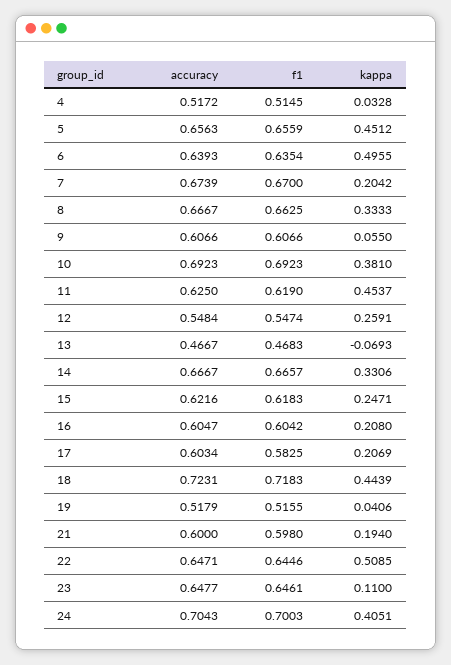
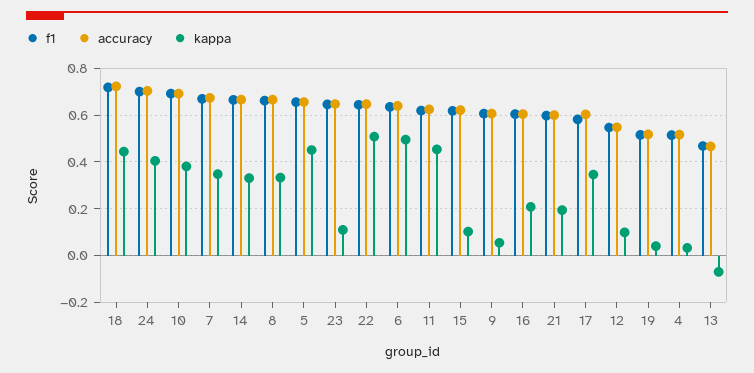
  {
    "accuracy": {
      "4": 0.5172,
      "5": 0.6563,
      "6": 0.6393,
      "7": 0.6739,
      "8": 0.6667,
      "9": 0.6066,
      "10": 0.6923,
      "11": 0.625,
      "12": 0.5484,
      "13": 0.4667,
      "14": 0.6667,
      "15": 0.6216,
      "16": 0.6047,
      "17": 0.6034,
      "18": 0.7231,
      "19": 0.5179,
      "21": 0.6,
      "22": 0.6471,
      "23": 0.6477,
      "24": 0.7043
    },
    "f1": {
      "4": 0.5145,
      "5": 0.6559,
      "6": 0.6354,
      "7": 0.67,
      "8": 0.6625,
      "9": 0.6066,
      "10": 0.6923,
      "11": 0.619,
      "12": 0.5474,
      "13": 0.4683,
      "14": 0.6657,
      "15": 0.6183,
      "16": 0.6042,
      "17": 0.5825,
      "18": 0.7183,
      "19": 0.5155,
      "21": 0.598,
      "22": 0.6446,
      "23": 0.6461,
      "24": 0.7003
    },
    "kappa": {
      "4": 0.0328,
      "5": 0.4512,
      "6": 0.4955,
-     "7": 0.2042,
+     "7": 0.35,
      "8": 0.3333,
      "9": 0.055,
      "10": 0.381,
      "11": 0.4537,
-     "12": 0.2591,
+     "12": 0.1,
      "13": -0.0693,
      "14": 0.3306,
-     "15": 0.2471,
+     "15": 0.1,
      "16": 0.208,
-     "17": 0.2069,
+     "17": 0.35,
      "18": 0.4439,
      "19": 0.0406,
      "21": 0.194,
      "22": 0.5085,
      "23": 0.11,
      "24": 0.4051
    }
  }

